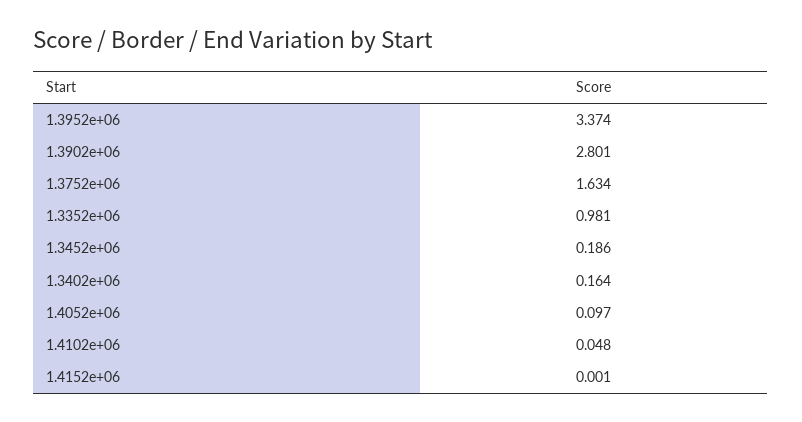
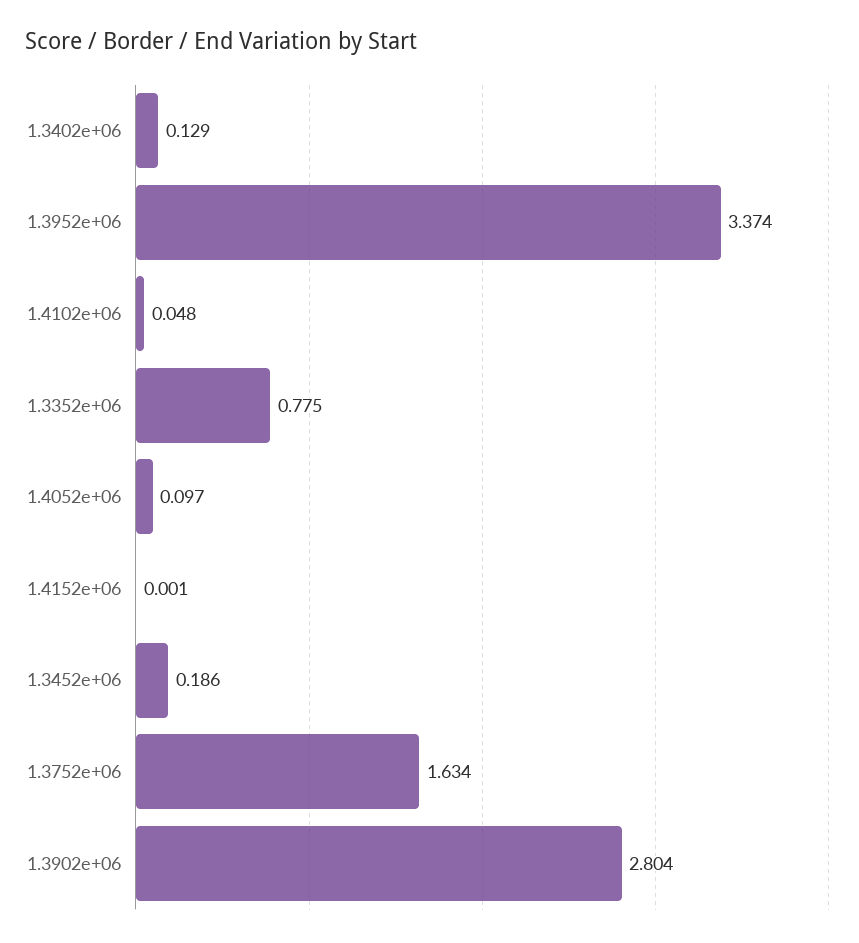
  {
    "1.3952e+06": 3.374,
-   "1.3902e+06": 2.801,
+   "1.3902e+06": 2.804,
    "1.3752e+06": 1.634,
-   "1.3352e+06": 0.981,
+   "1.3352e+06": 0.775,
    "1.3452e+06": 0.186,
-   "1.3402e+06": 0.164,
+   "1.3402e+06": 0.129,
    "1.4052e+06": 0.097,
    "1.4102e+06": 0.048,
    "1.4152e+06": 0.001
  }

